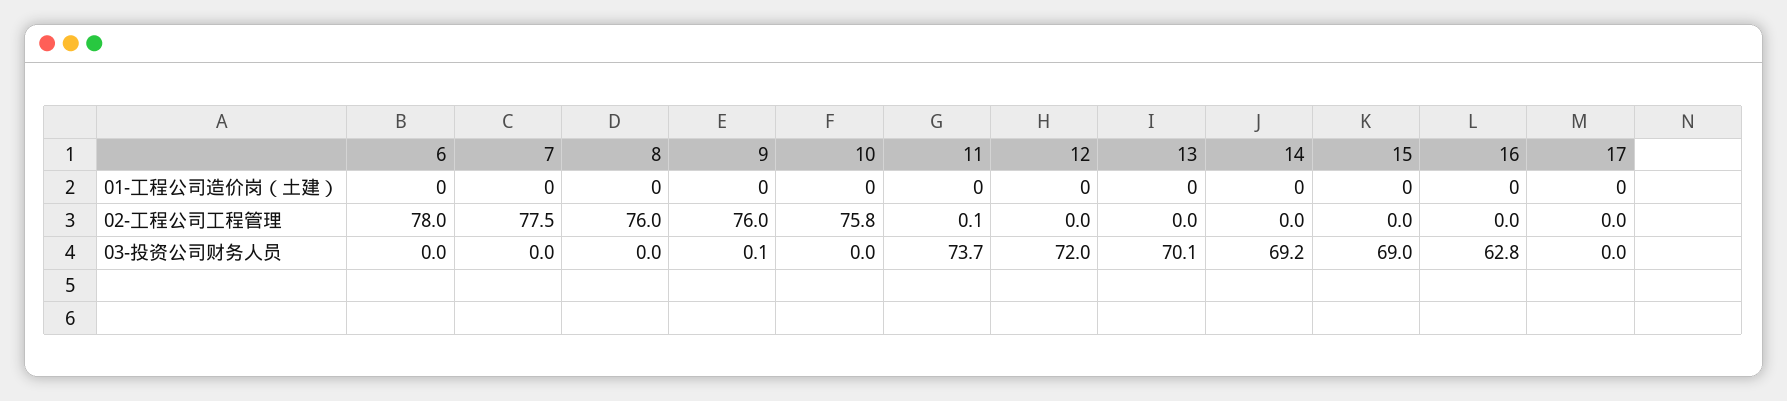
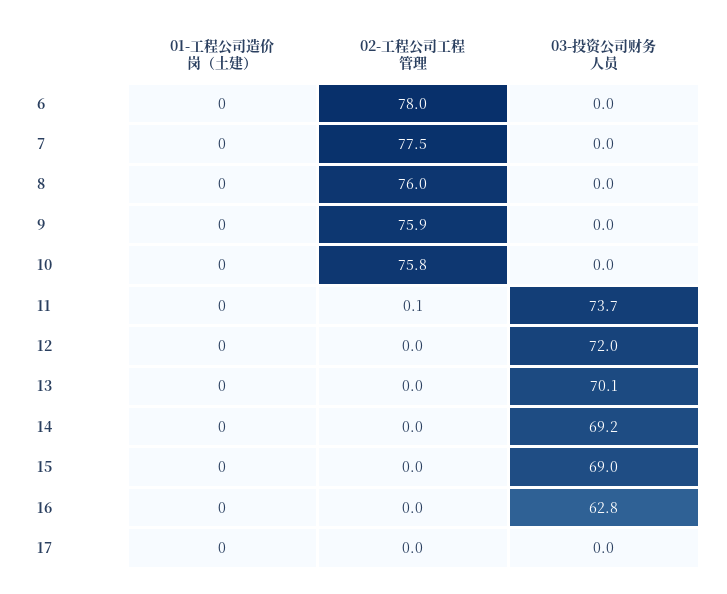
  {
    "6": {
      "01-工程公司造价岗（土建）": 0,
      "02-工程公司工程管理": 78,
      "03-投资公司财务人员": 0
    },
    "7": {
      "01-工程公司造价岗（土建）": 0,
      "02-工程公司工程管理": 77.5,
      "03-投资公司财务人员": 0
    },
    "8": {
      "01-工程公司造价岗（土建）": 0,
      "02-工程公司工程管理": 76,
      "03-投资公司财务人员": 0
    },
    "9": {
      "01-工程公司造价岗（土建）": 0,
-     "02-工程公司工程管理": 76,
+     "02-工程公司工程管理": 75.9,
-     "03-投资公司财务人员": 0.1
+     "03-投资公司财务人员": 0
    },
    "10": {
      "01-工程公司造价岗（土建）": 0,
      "02-工程公司工程管理": 75.8,
      "03-投资公司财务人员": 0
    },
    "11": {
      "01-工程公司造价岗（土建）": 0,
      "02-工程公司工程管理": 0.1,
      "03-投资公司财务人员": 73.7
    },
    "12": {
      "01-工程公司造价岗（土建）": 0,
      "02-工程公司工程管理": 0,
      "03-投资公司财务人员": 72
    },
    "13": {
      "01-工程公司造价岗（土建）": 0,
      "02-工程公司工程管理": 0,
      "03-投资公司财务人员": 70.1
    },
    "14": {
      "01-工程公司造价岗（土建）": 0,
      "02-工程公司工程管理": 0,
      "03-投资公司财务人员": 69.2
    },
    "15": {
      "01-工程公司造价岗（土建）": 0,
      "02-工程公司工程管理": 0,
      "03-投资公司财务人员": 69
    },
    "16": {
      "01-工程公司造价岗（土建）": 0,
      "02-工程公司工程管理": 0,
      "03-投资公司财务人员": 62.8
    },
    "17": {
      "01-工程公司造价岗（土建）": 0,
      "02-工程公司工程管理": 0,
      "03-投资公司财务人员": 0
    }
  }

